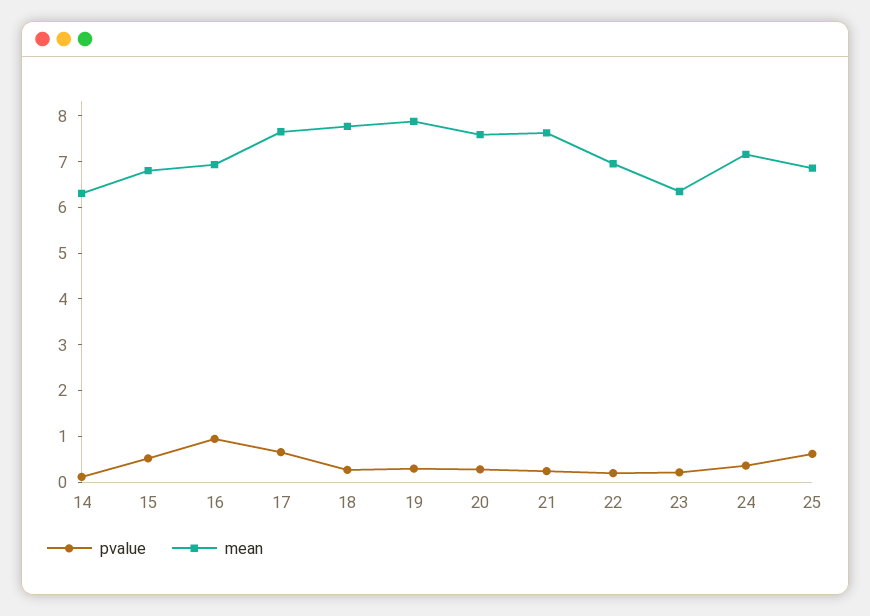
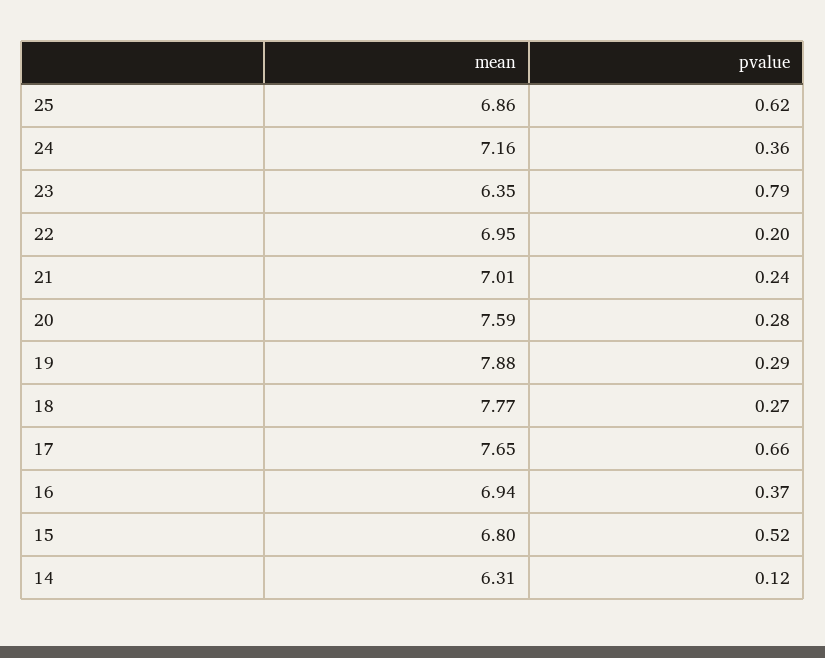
  {
    "pvalue": {
      "14": 0.12,
      "15": 0.52,
-     "16": 1,
+     "16": 0.37,
      "17": 0.66,
      "18": 0.27,
      "19": 0.29,
      "20": 0.28,
      "21": 0.24,
      "22": 0.2,
-     "23": 0.2,
+     "23": 0.79,
      "24": 0.36,
      "25": 0.62
    },
    "mean": {
      "14": 6.31,
      "15": 6.8,
      "16": 6.94,
      "17": 7.65,
      "18": 7.77,
      "19": 7.88,
      "20": 7.59,
-     "21": 7.6,
+     "21": 7.01,
      "22": 6.95,
      "23": 6.35,
      "24": 7.16,
      "25": 6.86
    }
  }

